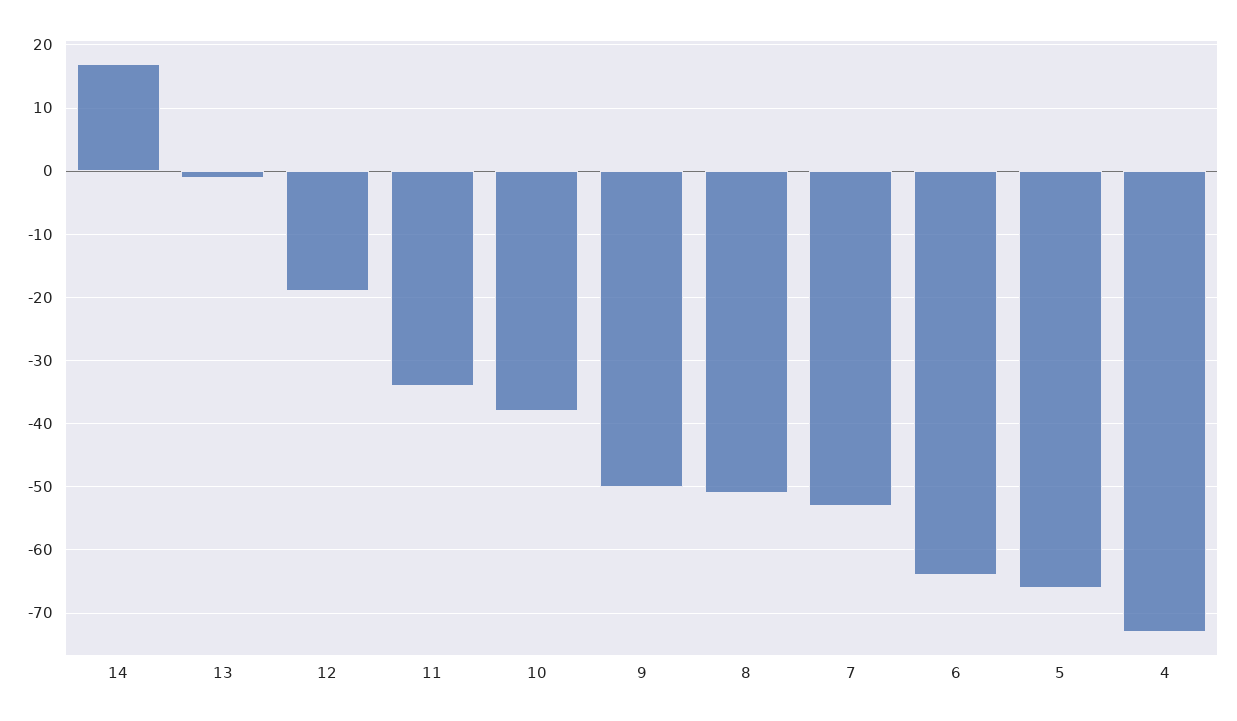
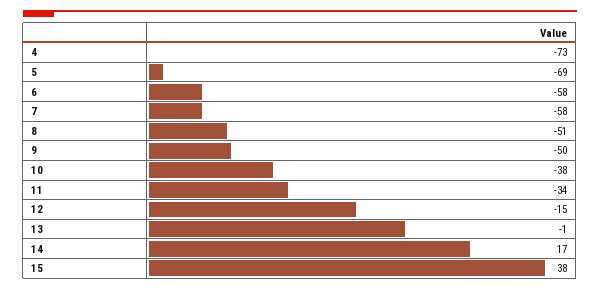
  {
    "14": 17,
    "13": -1,
-   "12": -19,
+   "12": -15,
    "11": -34,
    "10": -38,
    "9": -50,
    "8": -51,
-   "7": -53,
+   "7": -58,
-   "6": -64,
+   "6": -58,
-   "5": -66,
+   "5": -69,
-   "4": -73
+   "4": -73,
+   "15": 38
  }

